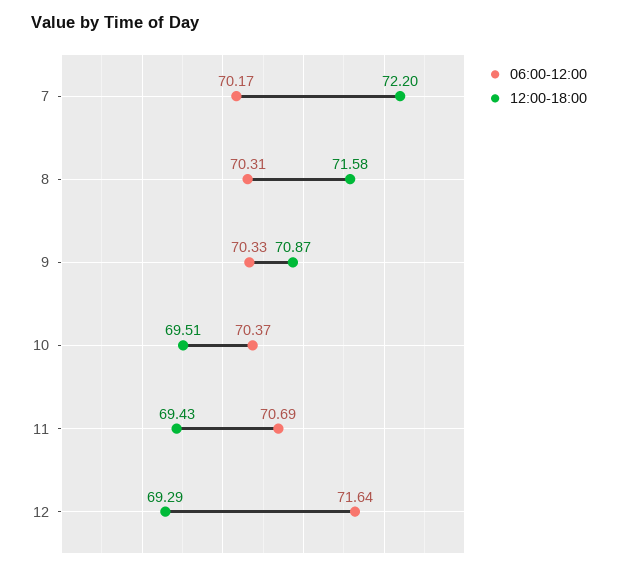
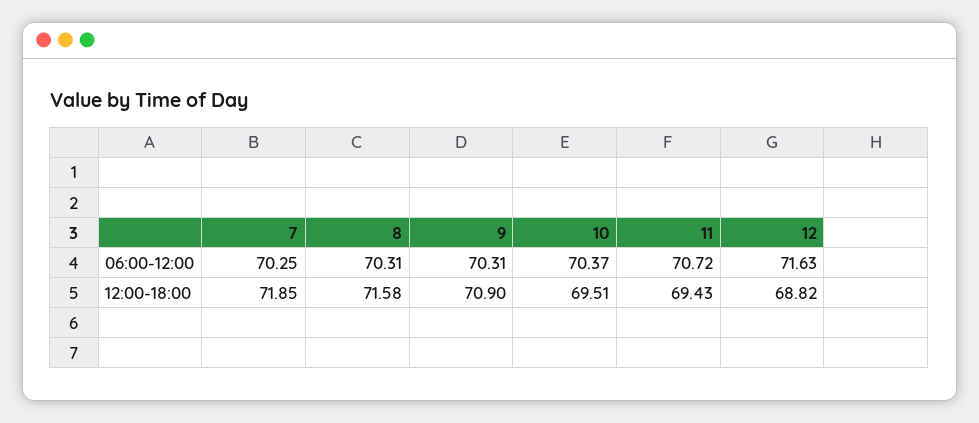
  {
    "06:00-12:00": {
-     "7": 70.17,
+     "7": 70.25,
      "8": 70.31,
-     "9": 70.33,
+     "9": 70.31,
      "10": 70.37,
-     "11": 70.69,
+     "11": 70.72,
-     "12": 71.64
+     "12": 71.63
    },
    "12:00-18:00": {
-     "7": 72.2,
+     "7": 71.85,
      "8": 71.58,
-     "9": 70.87,
+     "9": 70.9,
      "10": 69.51,
      "11": 69.43,
-     "12": 69.29
+     "12": 68.82
    }
  }

